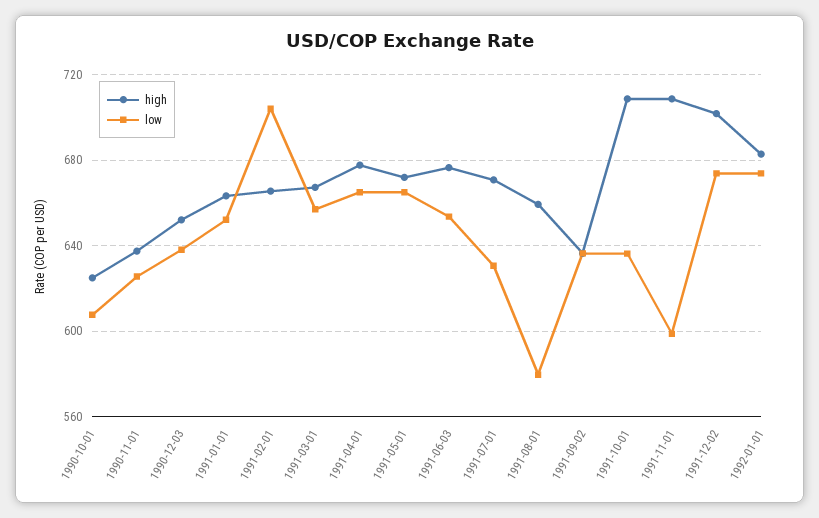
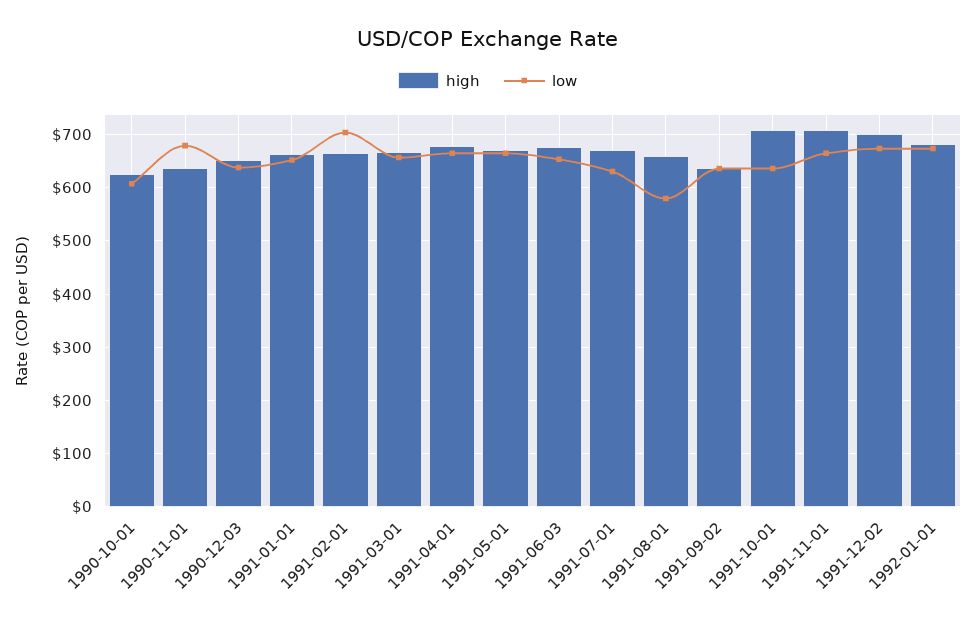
  {
    "high": {
      "1990-10-01": 625,
      "1990-11-01": 640,
      "1990-12-03": 650,
      "1991-01-01": 665,
      "1991-02-01": 665,
      "1991-03-01": 665,
      "1991-04-01": 680,
      "1991-05-01": 670,
      "1991-06-03": 675,
      "1991-07-01": 670,
      "1991-08-01": 660,
      "1991-09-02": 635,
      "1991-10-01": 710,
      "1991-11-01": 710,
      "1991-12-02": 700,
      "1992-01-01": 685
    },
    "low": {
      "1990-10-01": 610,
-     "1990-11-01": 625,
+     "1990-11-01": 680,
      "1990-12-03": 640,
      "1991-01-01": 650,
      "1991-02-01": 705,
      "1991-03-01": 655,
      "1991-04-01": 665,
      "1991-05-01": 665,
      "1991-06-03": 655,
      "1991-07-01": 630,
      "1991-08-01": 580,
      "1991-09-02": 635,
      "1991-10-01": 635,
-     "1991-11-01": 600,
+     "1991-11-01": 660,
      "1991-12-02": 675,
      "1992-01-01": 675
    }
  }

